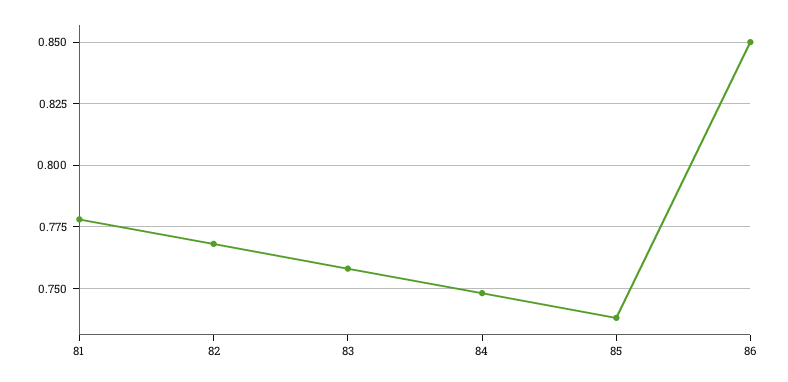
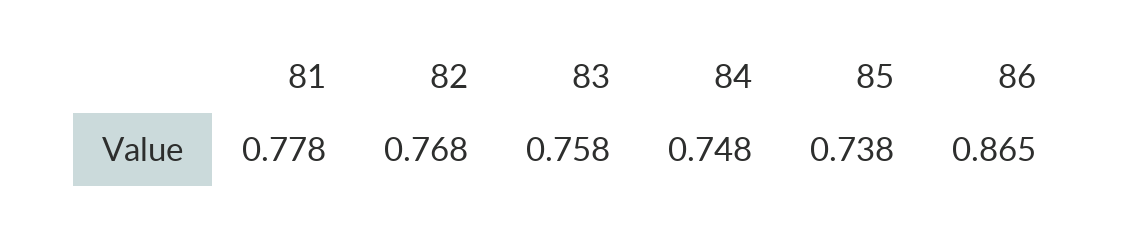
  {
    "81": 0.778,
    "82": 0.768,
    "83": 0.758,
    "84": 0.748,
    "85": 0.738,
-   "86": 0.85
+   "86": 0.865
  }

